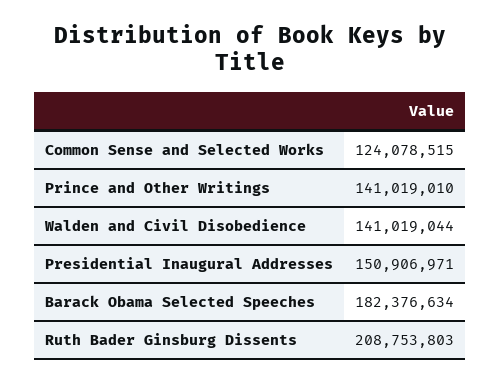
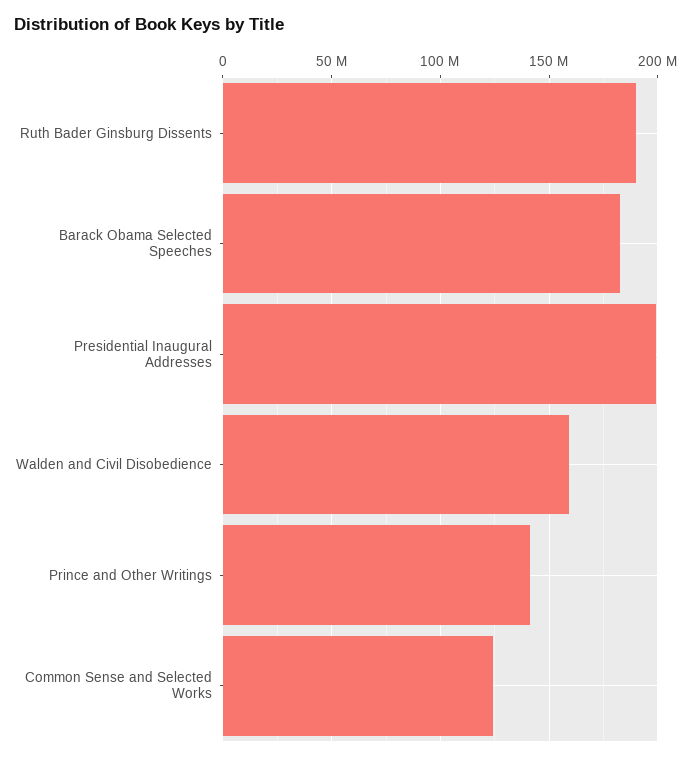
  {
    "Common Sense and Selected Works": 124078515,
    "Prince and Other Writings": 141019010,
-   "Walden and Civil Disobedience": 141019044,
+   "Walden and Civil Disobedience": 160000000,
-   "Presidential Inaugural Addresses": 150906971,
+   "Presidential Inaugural Addresses": 200000000,
    "Barack Obama Selected Speeches": 182376634,
-   "Ruth Bader Ginsburg Dissents": 208753803
+   "Ruth Bader Ginsburg Dissents": 190000000
  }

